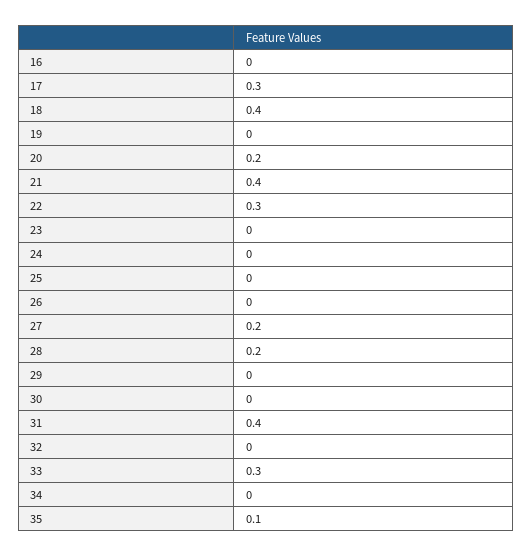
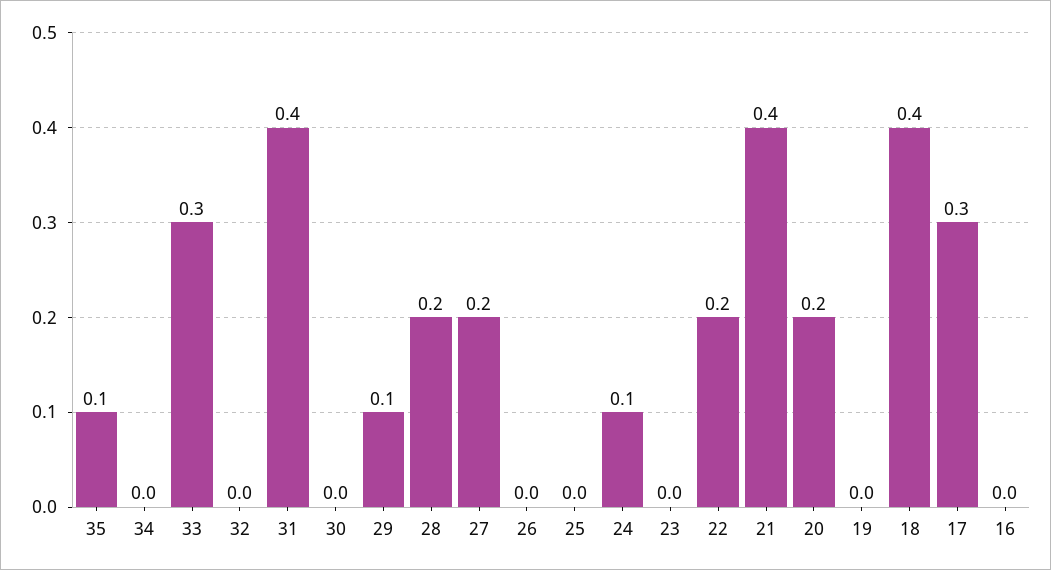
  {
    "16": 0,
    "17": 0.3,
    "18": 0.4,
    "19": 0,
    "20": 0.2,
    "21": 0.4,
-   "22": 0.3,
+   "22": 0.2,
    "23": 0,
-   "24": 0,
+   "24": 0.1,
    "25": 0,
    "26": 0,
    "27": 0.2,
    "28": 0.2,
-   "29": 0,
+   "29": 0.1,
    "30": 0,
    "31": 0.4,
    "32": 0,
    "33": 0.3,
    "34": 0,
    "35": 0.1
  }

